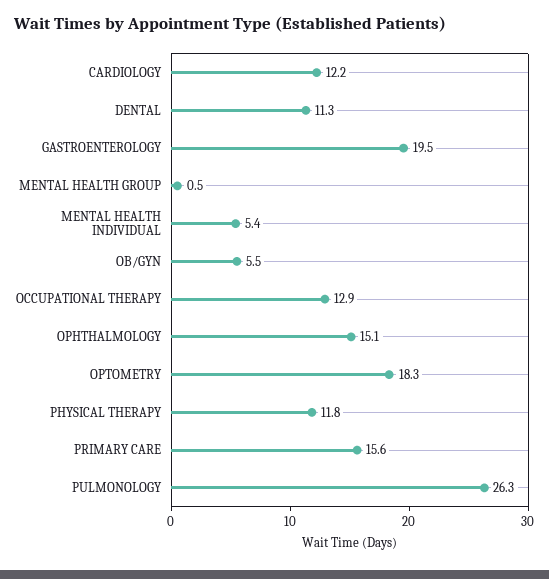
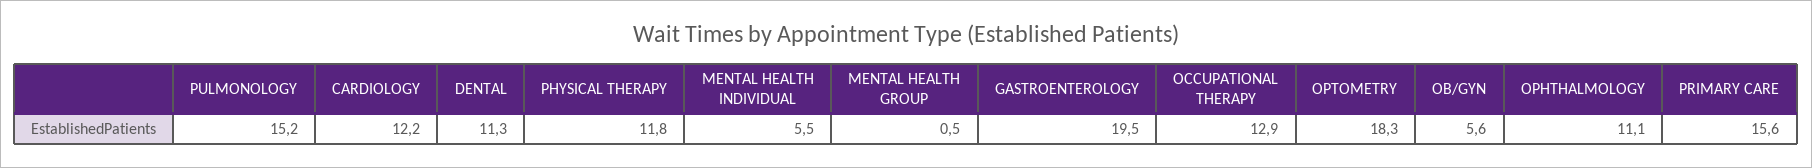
  {
    "CARDIOLOGY": 12.2,
    "DENTAL": 11.3,
    "GASTROENTEROLOGY": 19.5,
    "MENTAL HEALTH GROUP": 0.5,
-   "MENTAL HEALTH INDIVIDUAL": 5.4,
+   "MENTAL HEALTH INDIVIDUAL": 5.5,
-   "OB/GYN": 5.5,
+   "OB/GYN": 5.6,
    "OCCUPATIONAL THERAPY": 12.9,
-   "OPHTHALMOLOGY": 15.1,
+   "OPHTHALMOLOGY": 11.1,
    "OPTOMETRY": 18.3,
    "PHYSICAL THERAPY": 11.8,
    "PRIMARY CARE": 15.6,
-   "PULMONOLOGY": 26.3
+   "PULMONOLOGY": 15.2
  }

